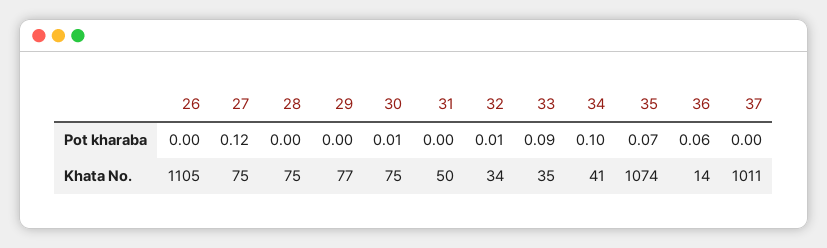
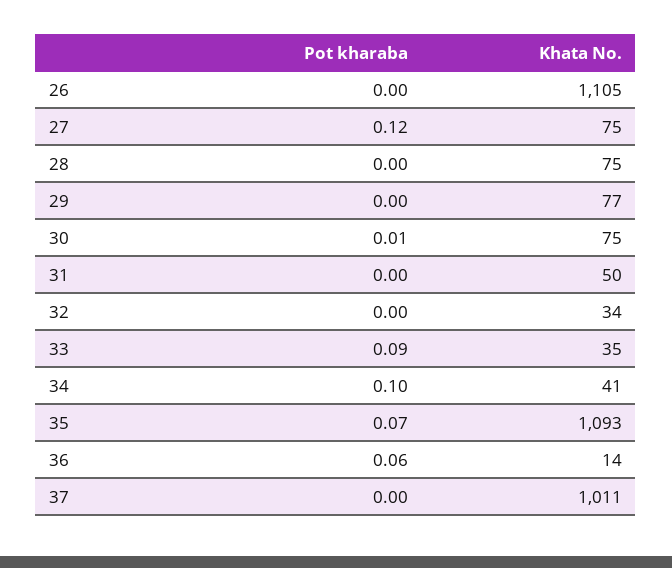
  {
    "26": {
      "Pot kharaba": 0,
      "Khata No.": 1105
    },
    "27": {
      "Pot kharaba": 0.12,
      "Khata No.": 75
    },
    "28": {
      "Pot kharaba": 0,
      "Khata No.": 75
    },
    "29": {
      "Pot kharaba": 0,
      "Khata No.": 77
    },
    "30": {
      "Pot kharaba": 0.01,
      "Khata No.": 75
    },
    "31": {
      "Pot kharaba": 0,
      "Khata No.": 50
    },
    "32": {
-     "Pot kharaba": 0.01,
+     "Pot kharaba": 0,
      "Khata No.": 34
    },
    "33": {
      "Pot kharaba": 0.09,
      "Khata No.": 35
    },
    "34": {
      "Pot kharaba": 0.1,
      "Khata No.": 41
    },
    "35": {
      "Pot kharaba": 0.07,
-     "Khata No.": 1074
+     "Khata No.": 1093
    },
    "36": {
      "Pot kharaba": 0.06,
      "Khata No.": 14
    },
    "37": {
      "Pot kharaba": 0,
      "Khata No.": 1011
    }
  }

